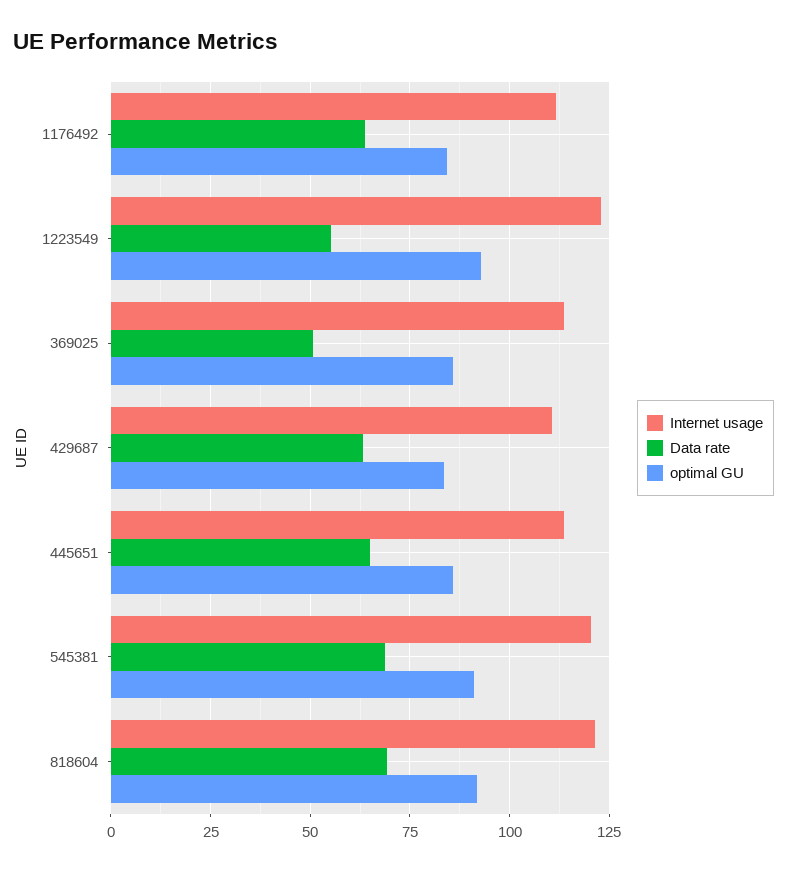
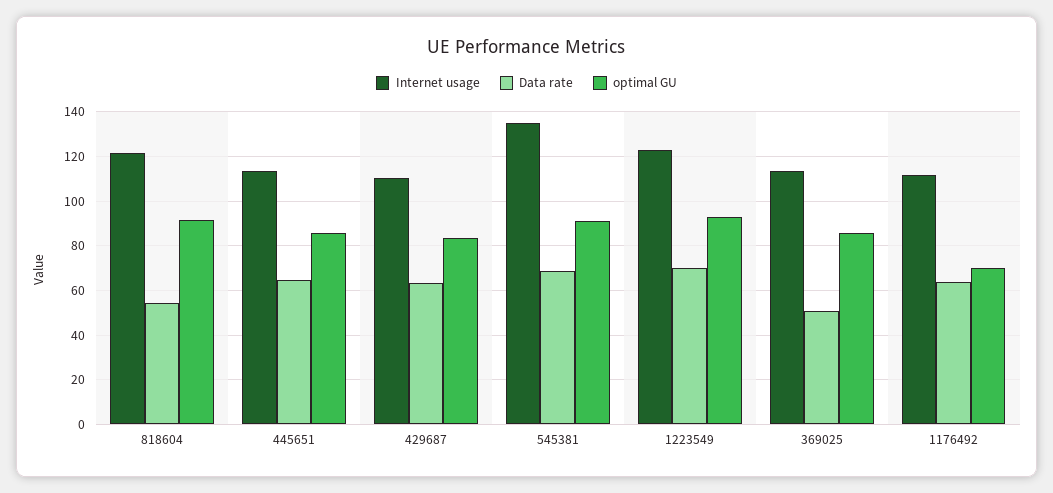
  {
    "Internet usage": {
      "1176492": 112.5,
      "1223549": 122.5,
      "369025": 112.5,
      "429687": 110,
      "445651": 112.5,
-     "545381": 120,
+     "545381": 135,
      "818604": 122.5
    },
    "Data rate": {
      "1176492": 65,
-     "1223549": 55,
+     "1223549": 70,
      "369025": 50,
      "429687": 62.5,
      "445651": 65,
      "545381": 70,
-     "818604": 70
+     "818604": 55
    },
    "optimal GU": {
-     "1176492": 85,
+     "1176492": 70,
      "1223549": 92.5,
      "369025": 85,
      "429687": 82.5,
      "445651": 85,
      "545381": 90,
      "818604": 92.5
    }
  }

